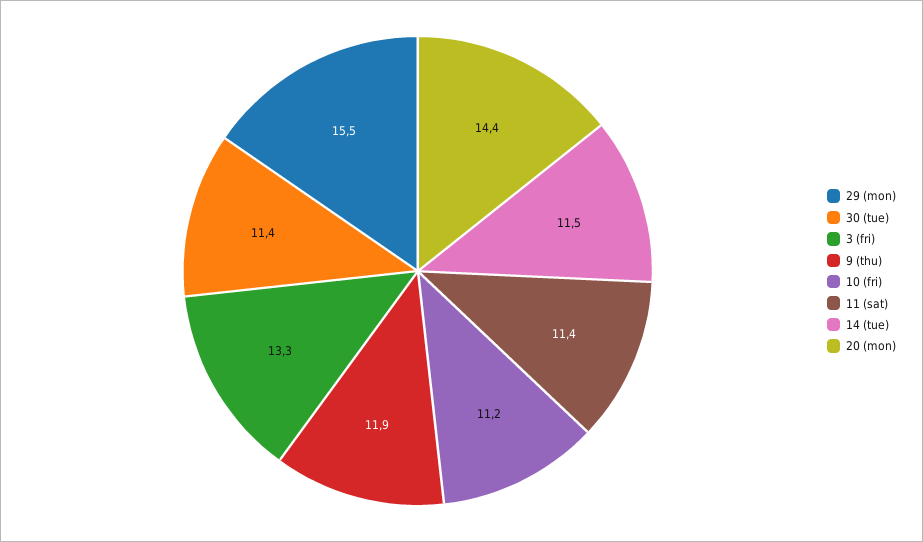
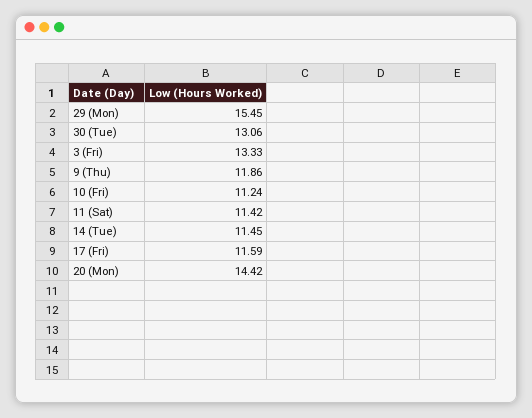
  {
    "29 (mon)": 15.45,
-   "30 (tue)": 11.4,
+   "30 (tue)": 13.06,
    "3 (fri)": 13.33,
    "9 (thu)": 11.86,
    "10 (fri)": 11.24,
    "11 (sat)": 11.42,
    "14 (tue)": 11.45,
-   "20 (mon)": 14.42
+   "20 (mon)": 14.42,
+   "17 (Fri)": 11.59
  }

